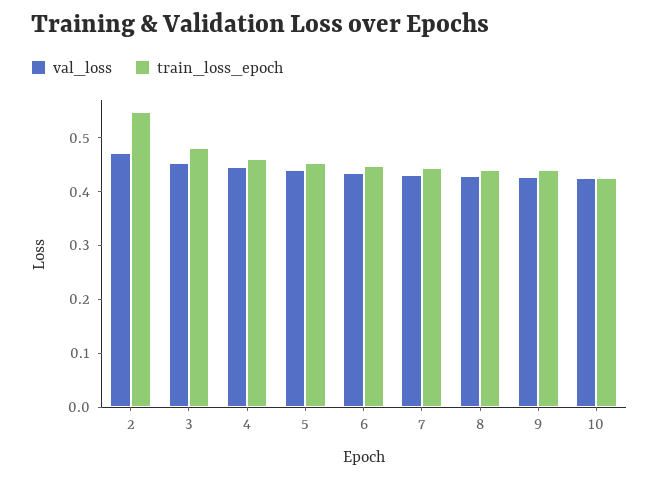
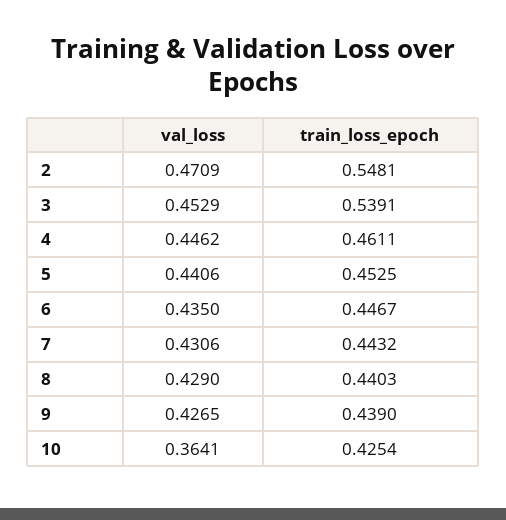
  {
    "val_loss": {
      "2": 0.4709,
      "3": 0.4529,
      "4": 0.4462,
      "5": 0.4406,
      "6": 0.435,
      "7": 0.4306,
      "8": 0.429,
      "9": 0.4265,
-     "10": 0.42
+     "10": 0.3641
    },
    "train_loss_epoch": {
      "2": 0.5481,
-     "3": 0.48,
+     "3": 0.5391,
      "4": 0.4611,
      "5": 0.4525,
      "6": 0.4467,
      "7": 0.4432,
      "8": 0.4403,
      "9": 0.439,
      "10": 0.4254
    }
  }

